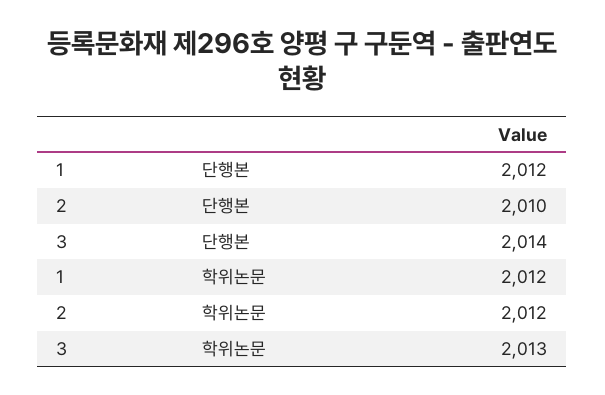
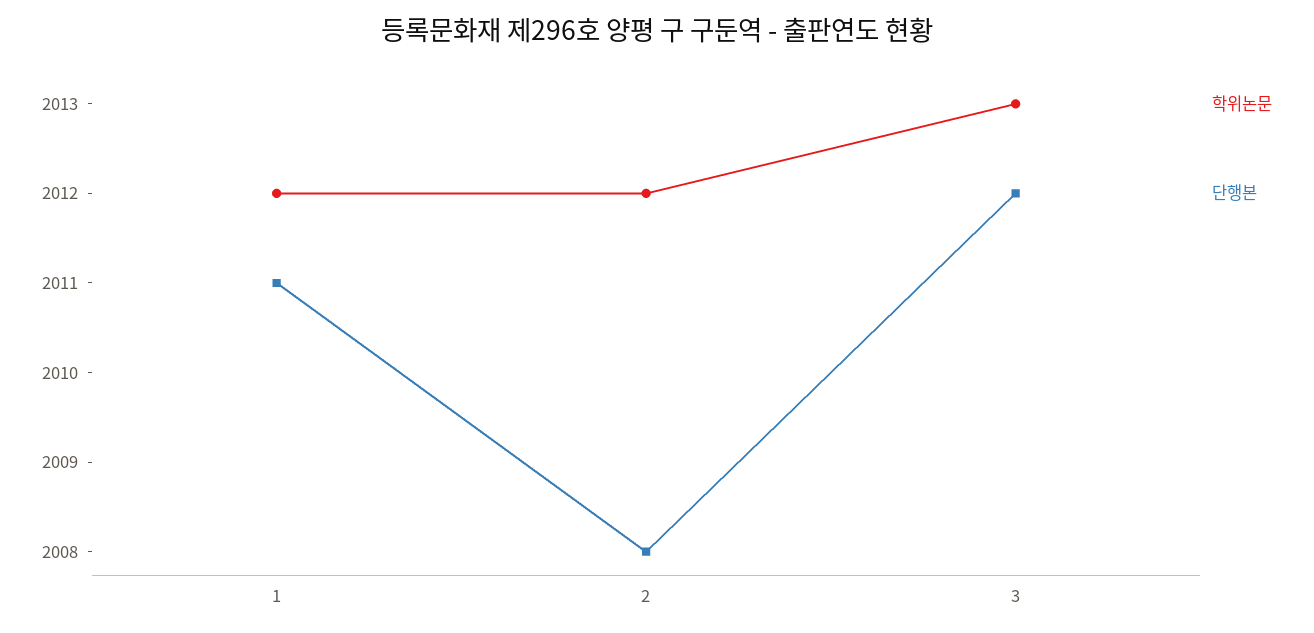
  {
    "단행본": {
-     "1": 2012,
+     "1": 2011,
-     "2": 2010,
+     "2": 2008,
-     "3": 2014
+     "3": 2012
    },
    "학위논문": {
      "1": 2012,
      "2": 2012,
      "3": 2013
    }
  }

